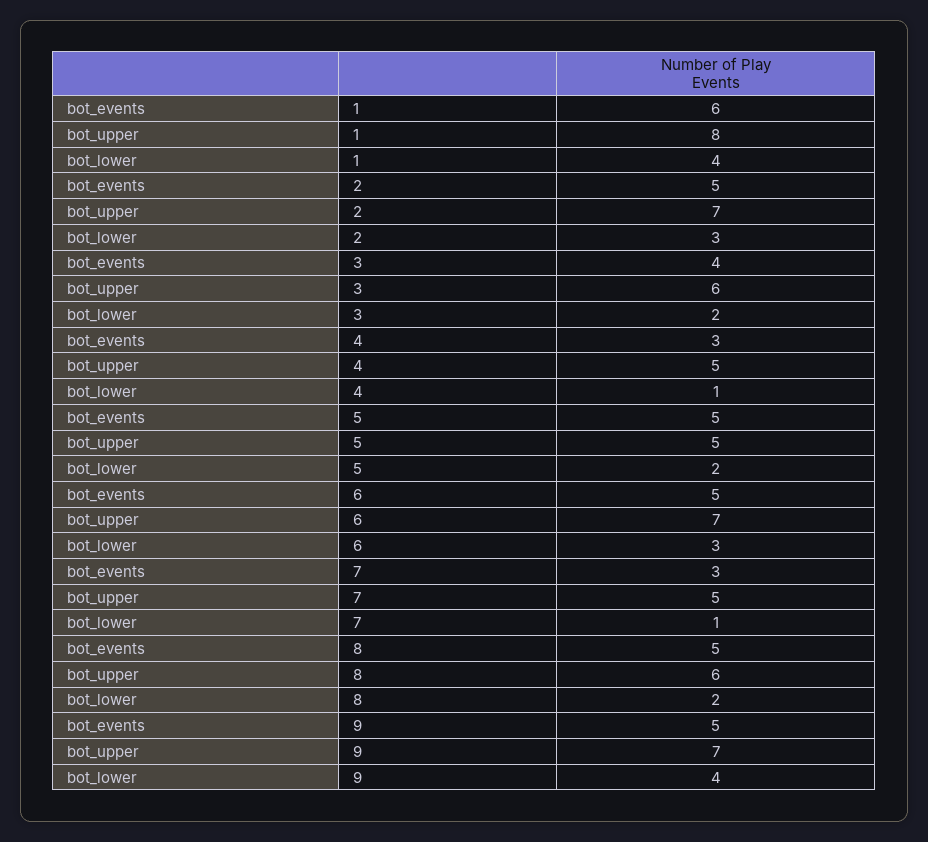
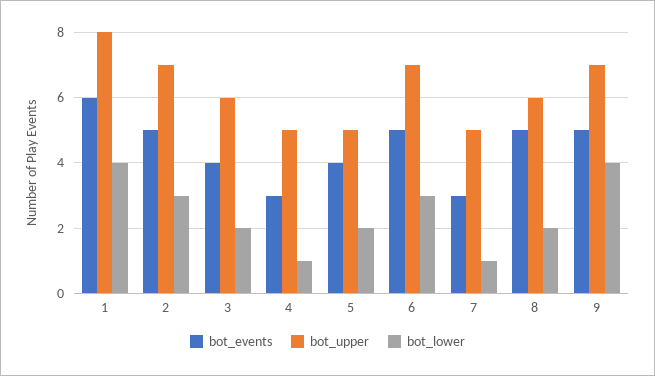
  {
    "bot_events": {
      "1": 6,
      "2": 5,
      "3": 4,
      "4": 3,
-     "5": 5,
+     "5": 4,
      "6": 5,
      "7": 3,
      "8": 5,
      "9": 5
    },
    "bot_upper": {
      "1": 8,
      "2": 7,
      "3": 6,
      "4": 5,
      "5": 5,
      "6": 7,
      "7": 5,
      "8": 6,
      "9": 7
    },
    "bot_lower": {
      "1": 4,
      "2": 3,
      "3": 2,
      "4": 1,
      "5": 2,
      "6": 3,
      "7": 1,
      "8": 2,
      "9": 4
    }
  }

